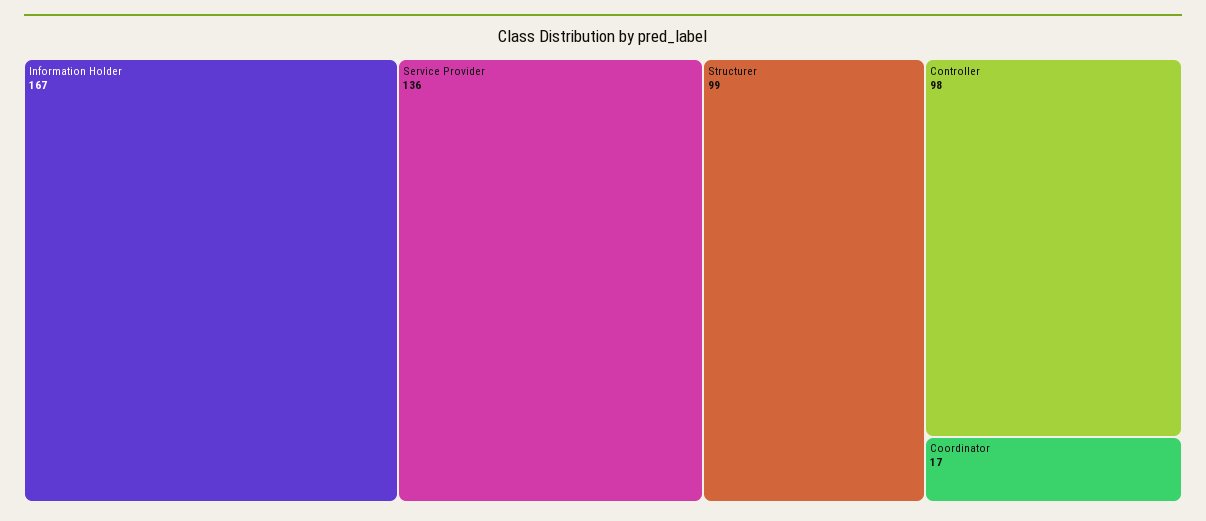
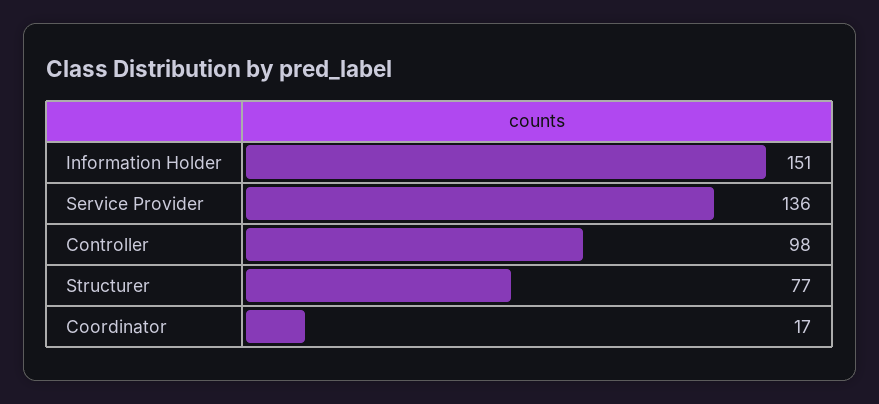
  {
-   "Information Holder": 167,
+   "Information Holder": 151,
    "Service Provider": 136,
-   "Structurer": 99,
+   "Structurer": 77,
    "Controller": 98,
    "Coordinator": 17
  }

